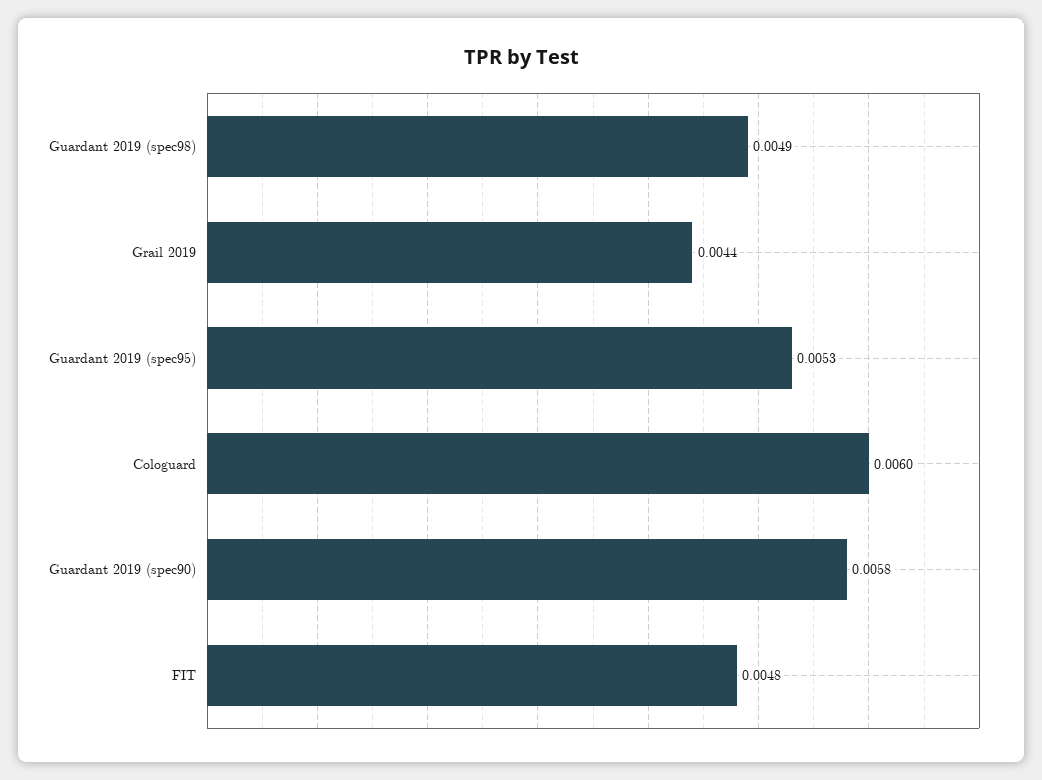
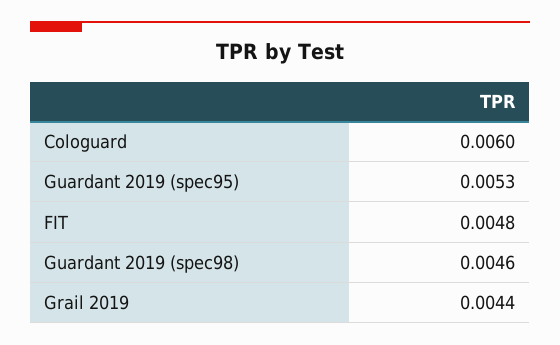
  {
-   "Guardant 2019 (spec98)": 0.0049,
+   "Guardant 2019 (spec98)": 0.0046,
    "Grail 2019": 0.0044,
    "Guardant 2019 (spec95)": 0.0053,
    "Cologuard": 0.006,
-   "Guardant 2019 (spec90)": 0.0058,
    "FIT": 0.0048
  }

